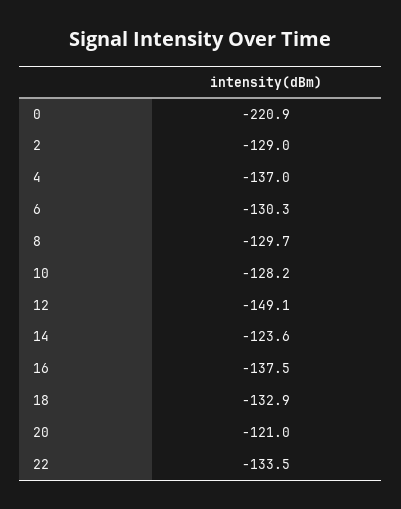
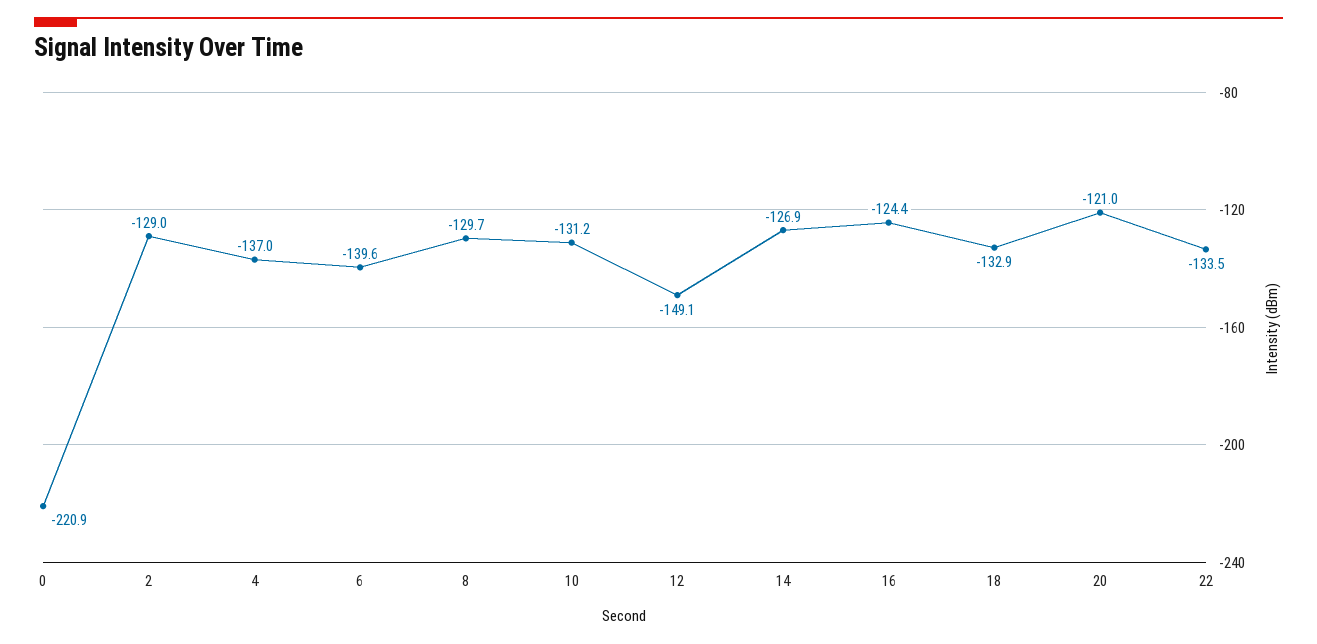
  {
    "0": -220.9,
    "2": -129,
    "4": -137,
-   "6": -130.3,
+   "6": -139.6,
    "8": -129.7,
-   "10": -128.2,
+   "10": -131.2,
    "12": -149.1,
-   "14": -123.6,
+   "14": -126.9,
-   "16": -137.5,
+   "16": -124.4,
    "18": -132.9,
    "20": -121,
    "22": -133.5
  }

